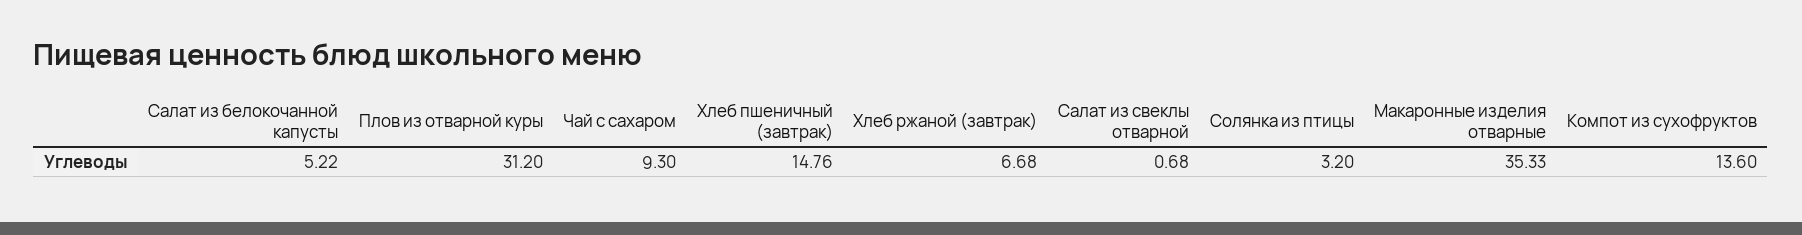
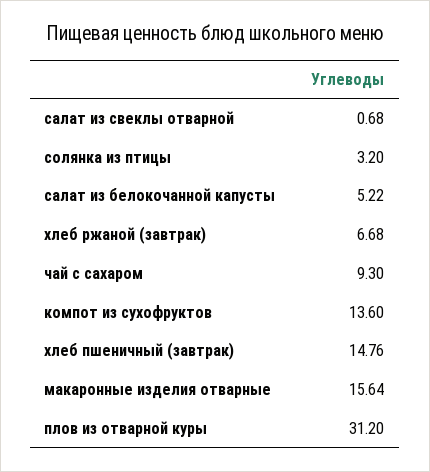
  {
    "Салат из белокочанной капусты": 5.22,
    "Плов из отварной куры": 31.2,
    "Чай с сахаром": 9.3,
    "Хлеб пшеничный (завтрак)": 14.76,
    "Хлеб ржаной (завтрак)": 6.68,
    "Салат из свеклы отварной": 0.68,
    "Солянка из птицы": 3.2,
-   "Макаронные изделия отварные": 35.33,
+   "Макаронные изделия отварные": 15.64,
    "Компот из сухофруктов": 13.6
  }

